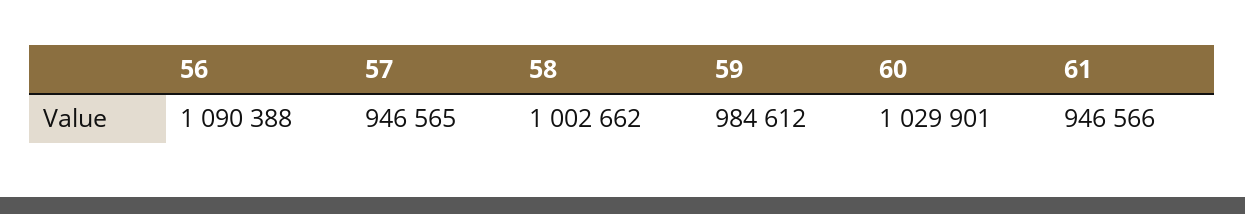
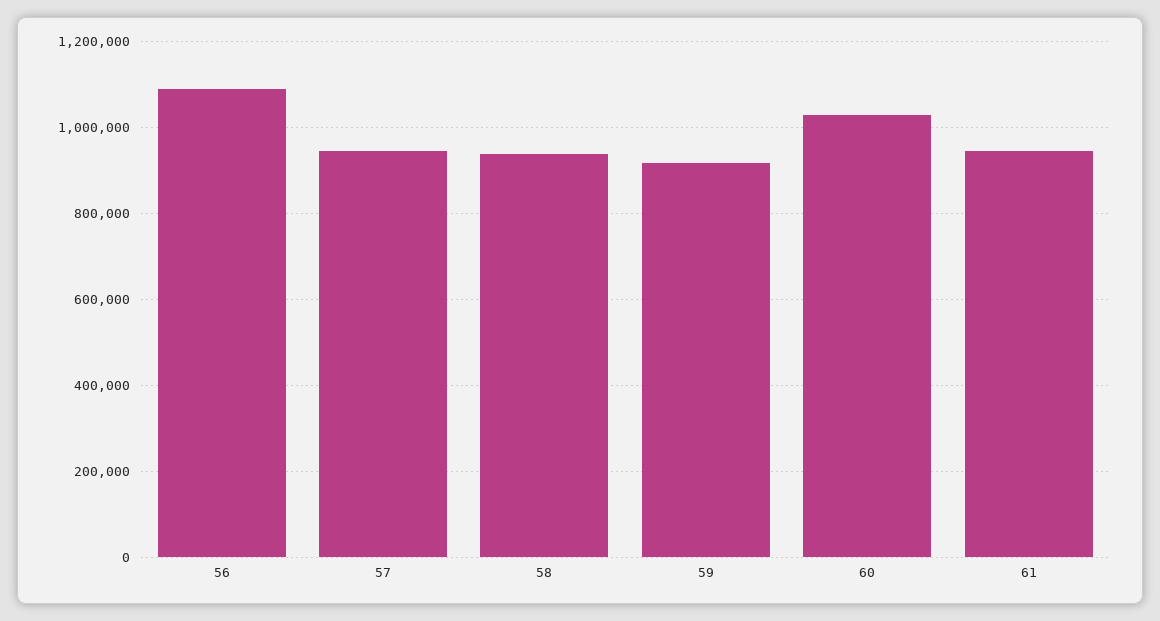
  {
    "56": 1090388,
    "57": 946565,
-   "58": 1002662,
+   "58": 940000,
-   "59": 984612,
+   "59": 920000,
    "60": 1029901,
    "61": 946566
  }

